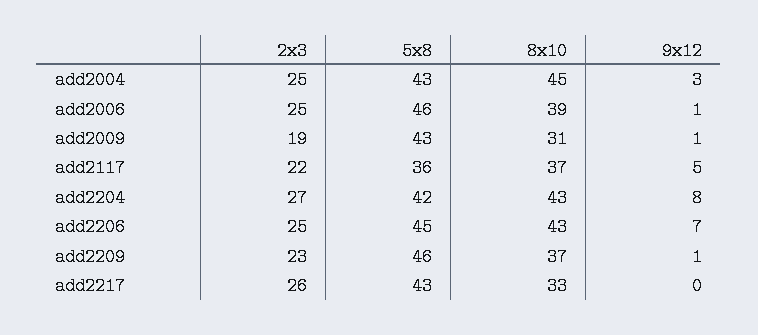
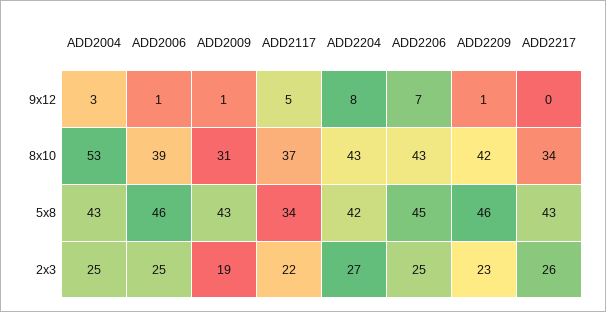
  {
    "2x3": {
      "add2004": 25,
      "add2006": 25,
      "add2009": 19,
      "add2117": 22,
      "add2204": 27,
      "add2206": 25,
      "add2209": 23,
      "add2217": 26
    },
    "5x8": {
      "add2004": 43,
      "add2006": 46,
      "add2009": 43,
-     "add2117": 36,
+     "add2117": 34,
      "add2204": 42,
      "add2206": 45,
      "add2209": 46,
      "add2217": 43
    },
    "8x10": {
-     "add2004": 45,
+     "add2004": 53,
      "add2006": 39,
      "add2009": 31,
      "add2117": 37,
      "add2204": 43,
      "add2206": 43,
-     "add2209": 37,
+     "add2209": 42,
-     "add2217": 33
+     "add2217": 34
    },
    "9x12": {
      "add2004": 3,
      "add2006": 1,
      "add2009": 1,
      "add2117": 5,
      "add2204": 8,
      "add2206": 7,
      "add2209": 1,
      "add2217": 0
    }
  }

